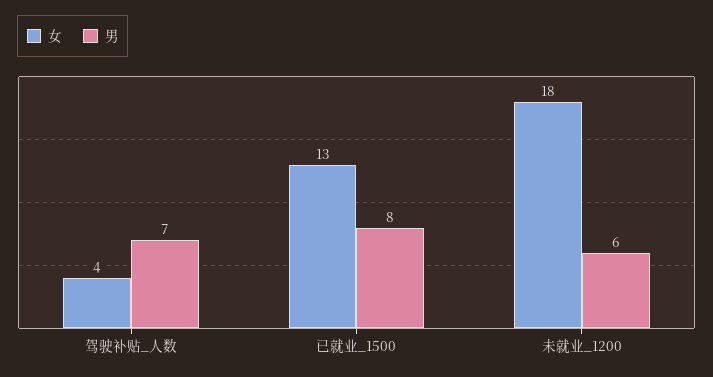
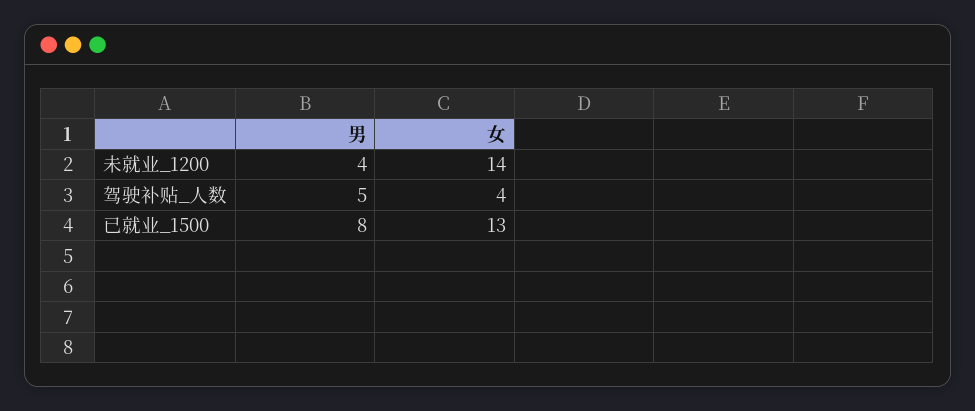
  {
    "女": {
      "驾驶补贴_人数": 4,
      "已就业_1500": 13,
-     "未就业_1200": 18
+     "未就业_1200": 14
    },
    "男": {
-     "驾驶补贴_人数": 7,
+     "驾驶补贴_人数": 5,
      "已就业_1500": 8,
-     "未就业_1200": 6
+     "未就业_1200": 4
    }
  }

